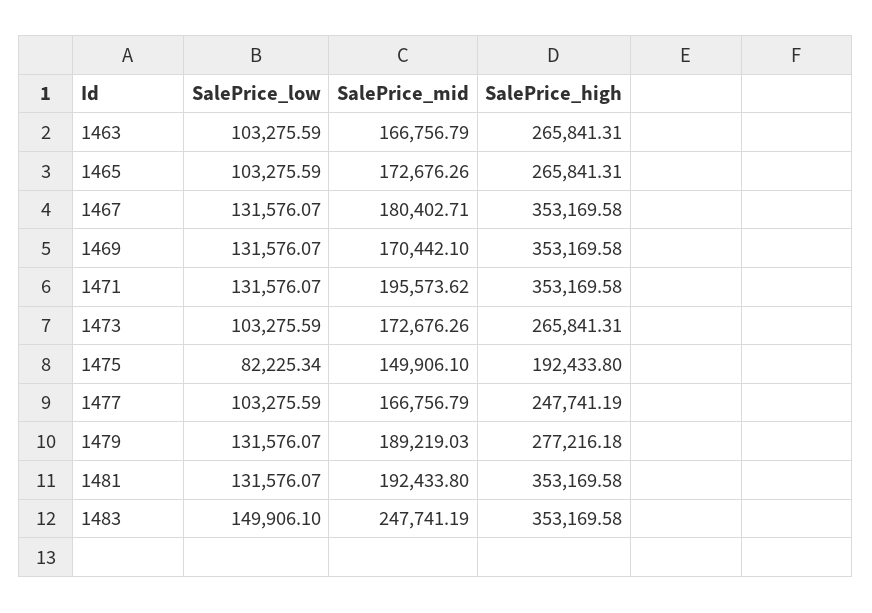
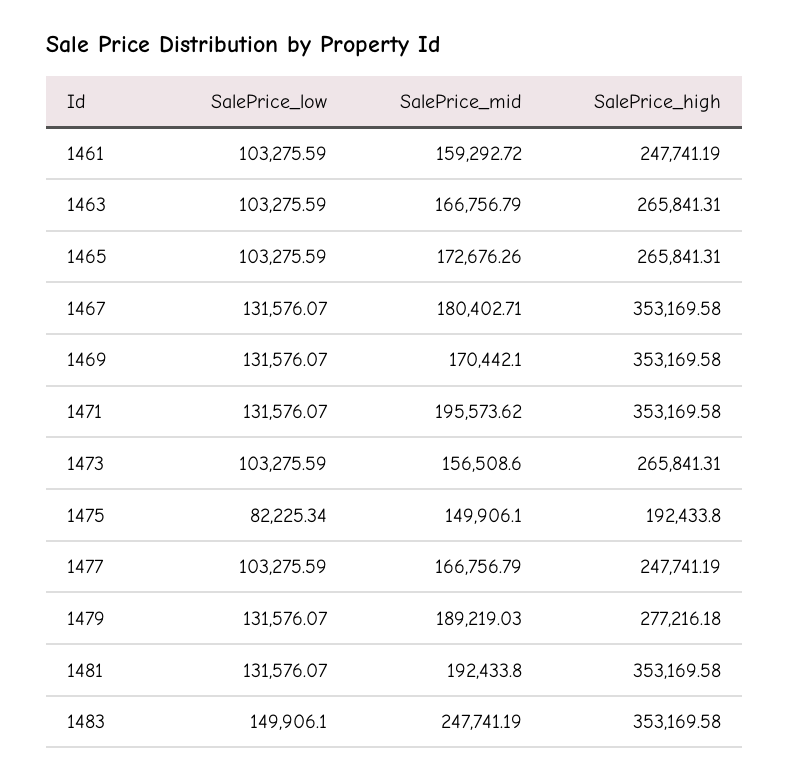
  {
    "SalePrice_low": {
      "1463": 103275.59,
      "1465": 103275.59,
      "1467": 131576.07,
      "1469": 131576.07,
      "1471": 131576.07,
      "1473": 103275.59,
      "1475": 82225.34,
      "1477": 103275.59,
      "1479": 131576.07,
      "1481": 131576.07,
-     "1483": 149906.1
+     "1483": 149906.1,
+     "1461": 103275.59
    },
    "SalePrice_mid": {
      "1463": 166756.79,
      "1465": 172676.26,
      "1467": 180402.71,
      "1469": 170442.1,
      "1471": 195573.62,
-     "1473": 172676.26,
+     "1473": 156508.6,
      "1475": 149906.1,
      "1477": 166756.79,
      "1479": 189219.03,
      "1481": 192433.8,
-     "1483": 247741.19
+     "1483": 247741.19,
+     "1461": 159292.72
    },
    "SalePrice_high": {
      "1463": 265841.31,
      "1465": 265841.31,
      "1467": 353169.58,
      "1469": 353169.58,
      "1471": 353169.58,
      "1473": 265841.31,
      "1475": 192433.8,
      "1477": 247741.19,
      "1479": 277216.18,
      "1481": 353169.58,
-     "1483": 353169.58
+     "1483": 353169.58,
+     "1461": 247741.19
    }
  }

